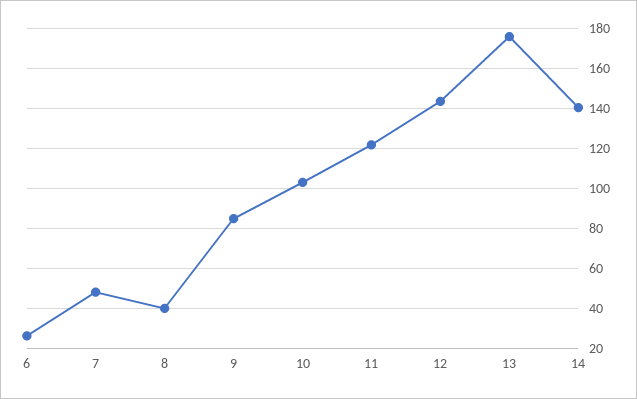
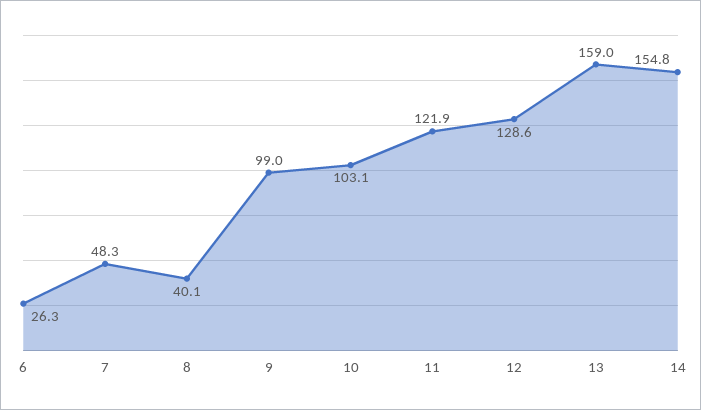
  {
    "6": 26.3,
    "7": 48.3,
    "8": 40.1,
-   "9": 85,
+   "9": 99,
    "10": 103.1,
    "11": 121.9,
-   "12": 145,
+   "12": 128.6,
-   "13": 175,
+   "13": 159,
-   "14": 140
+   "14": 154.8
  }

